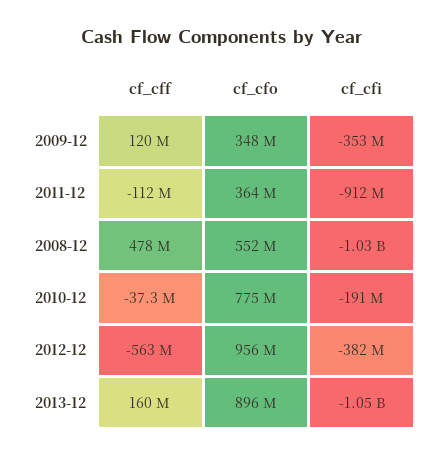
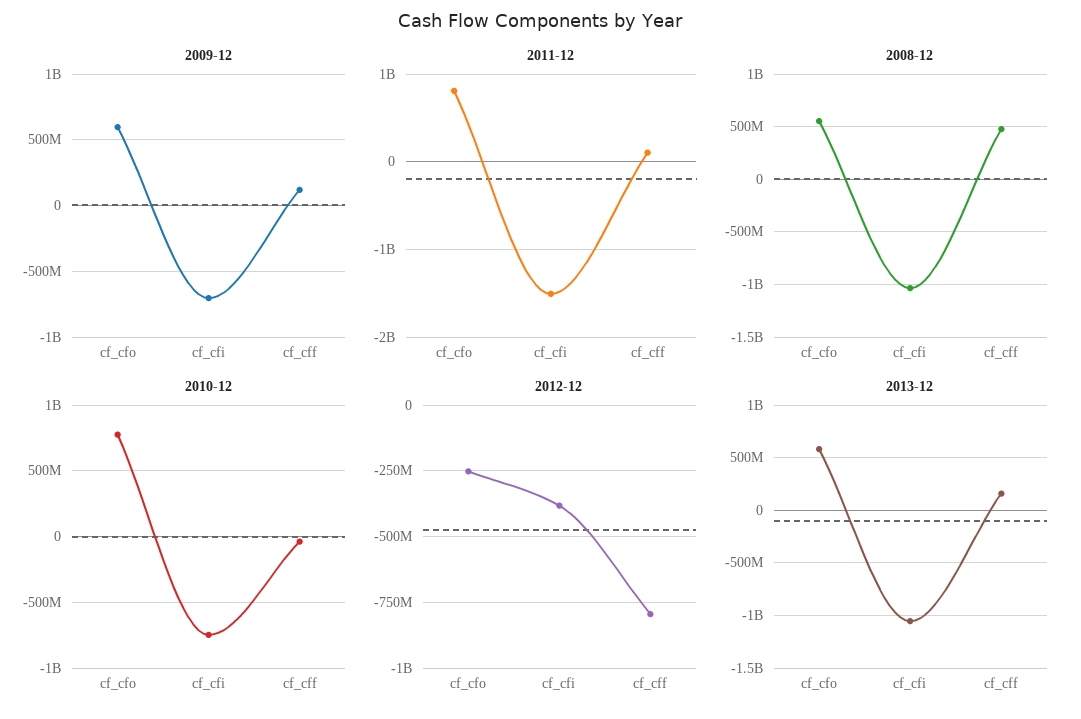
  {
    "2009-12": {
      "cf_cff": 120000000,
-     "cf_cfo": 348000000,
+     "cf_cfo": 600000000,
-     "cf_cfi": -353000000
+     "cf_cfi": -700000000
    },
    "2011-12": {
-     "cf_cff": -112000000,
+     "cf_cff": 100000000,
-     "cf_cfo": 364000000,
+     "cf_cfo": 800000000,
-     "cf_cfi": -912000000
+     "cf_cfi": -1500000000
    },
    "2008-12": {
      "cf_cff": 478000000,
      "cf_cfo": 552000000,
      "cf_cfi": -1030000000
    },
    "2010-12": {
      "cf_cff": -37300000,
      "cf_cfo": 775000000,
-     "cf_cfi": -191000000
+     "cf_cfi": -750000000
    },
    "2012-12": {
-     "cf_cff": -563000000,
+     "cf_cff": -800000000,
-     "cf_cfo": 956000000,
+     "cf_cfo": -250000000,
      "cf_cfi": -382000000
    },
    "2013-12": {
      "cf_cff": 160000000,
-     "cf_cfo": 896000000,
+     "cf_cfo": 600000000,
      "cf_cfi": -1050000000
    }
  }

